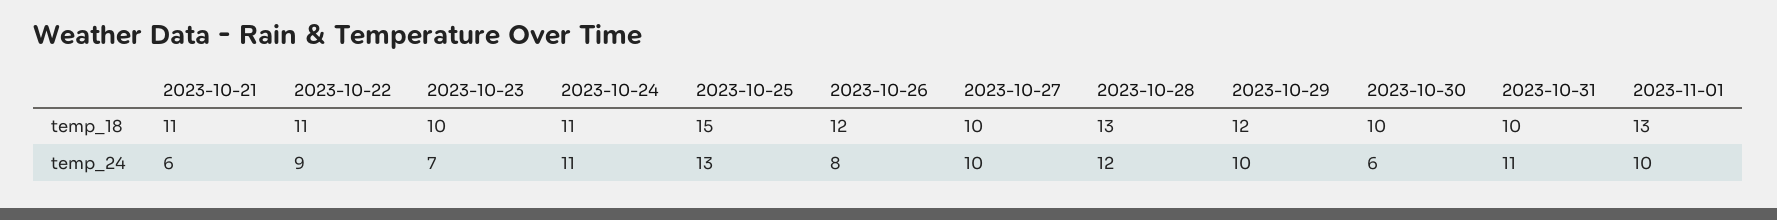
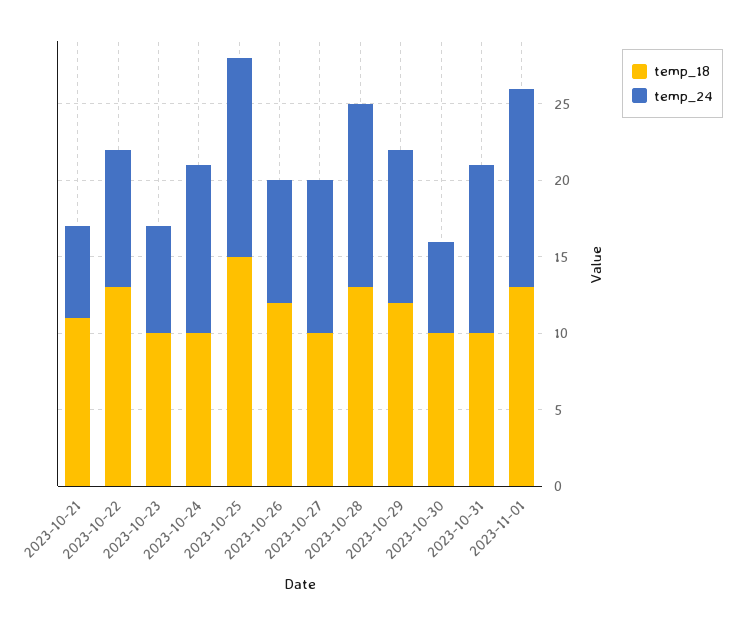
  {
    "temp_18": {
      "2023-10-21": 11,
-     "2023-10-22": 11,
+     "2023-10-22": 13,
      "2023-10-23": 10,
-     "2023-10-24": 11,
+     "2023-10-24": 10,
      "2023-10-25": 15,
      "2023-10-26": 12,
      "2023-10-27": 10,
      "2023-10-28": 13,
      "2023-10-29": 12,
      "2023-10-30": 10,
      "2023-10-31": 10,
      "2023-11-01": 13
    },
    "temp_24": {
      "2023-10-21": 6,
      "2023-10-22": 9,
      "2023-10-23": 7,
      "2023-10-24": 11,
      "2023-10-25": 13,
      "2023-10-26": 8,
      "2023-10-27": 10,
      "2023-10-28": 12,
      "2023-10-29": 10,
      "2023-10-30": 6,
      "2023-10-31": 11,
-     "2023-11-01": 10
+     "2023-11-01": 13
    }
  }

